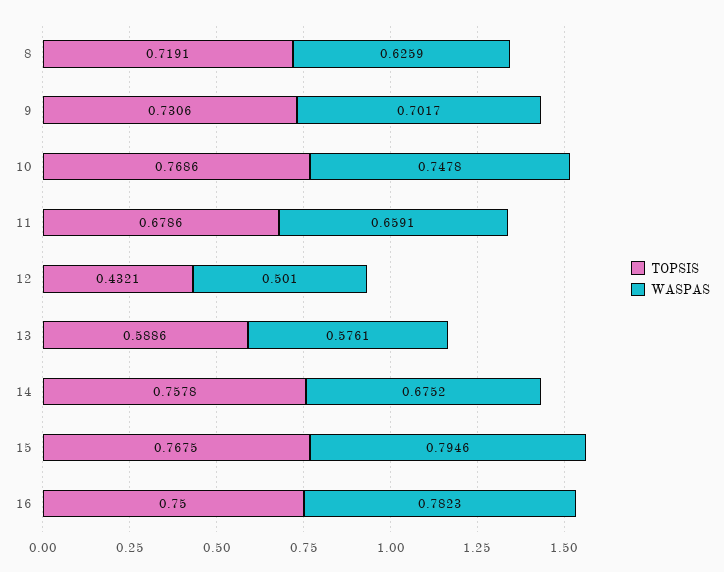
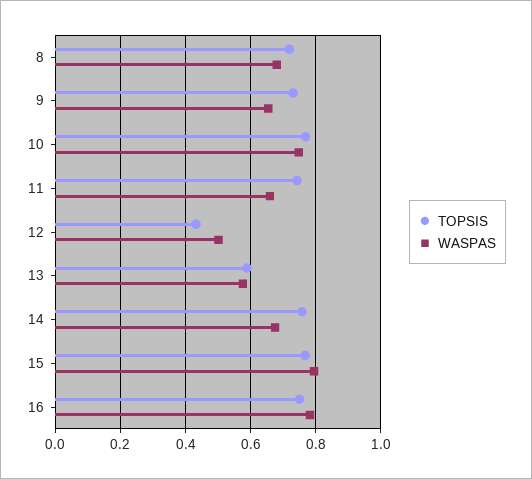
  {
    "TOPSIS": {
      "8": 0.7191,
      "9": 0.7306,
      "10": 0.7686,
-     "11": 0.6786,
+     "11": 0.74,
      "12": 0.4321,
      "13": 0.5886,
      "14": 0.7578,
      "15": 0.7675,
      "16": 0.75
    },
    "WASPAS": {
-     "8": 0.6259,
+     "8": 0.68,
-     "9": 0.7017,
+     "9": 0.66,
      "10": 0.7478,
      "11": 0.6591,
      "12": 0.501,
      "13": 0.5761,
      "14": 0.6752,
      "15": 0.7946,
      "16": 0.7823
    }
  }

